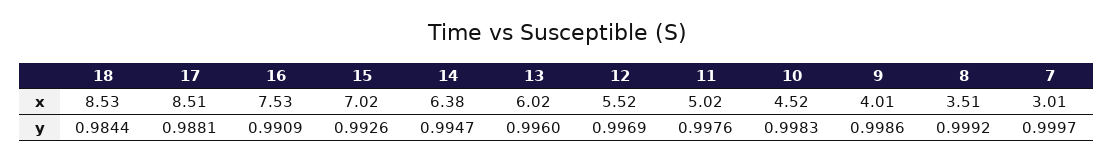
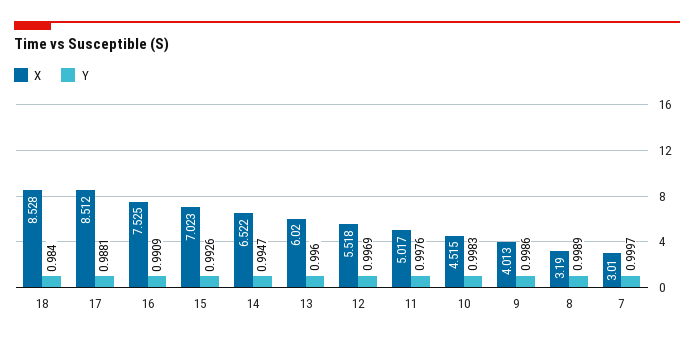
  {
    "x": {
      "18": 8.528,
      "17": 8.512,
      "16": 7.525,
      "15": 7.023,
-     "14": 6.38,
+     "14": 6.522,
      "13": 6.02,
      "12": 5.518,
      "11": 5.017,
      "10": 4.515,
      "9": 4.013,
-     "8": 3.51,
+     "8": 3.19,
      "7": 3.01
    },
    "y": {
-     "18": 0.9844,
+     "18": 0.984,
      "17": 0.9881,
      "16": 0.9909,
      "15": 0.9926,
      "14": 0.9947,
      "13": 0.996,
      "12": 0.9969,
      "11": 0.9976,
      "10": 0.9983,
      "9": 0.9986,
-     "8": 0.9992,
+     "8": 0.9989,
      "7": 0.9997
    }
  }

